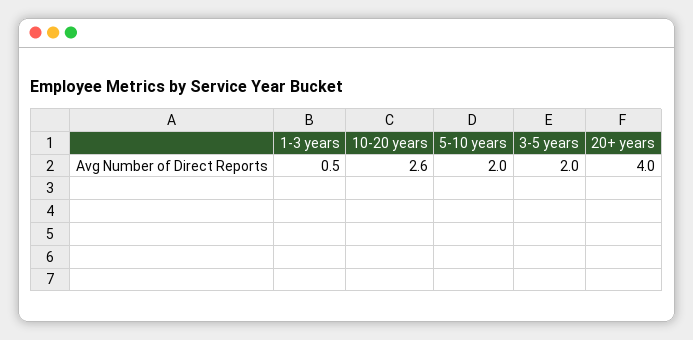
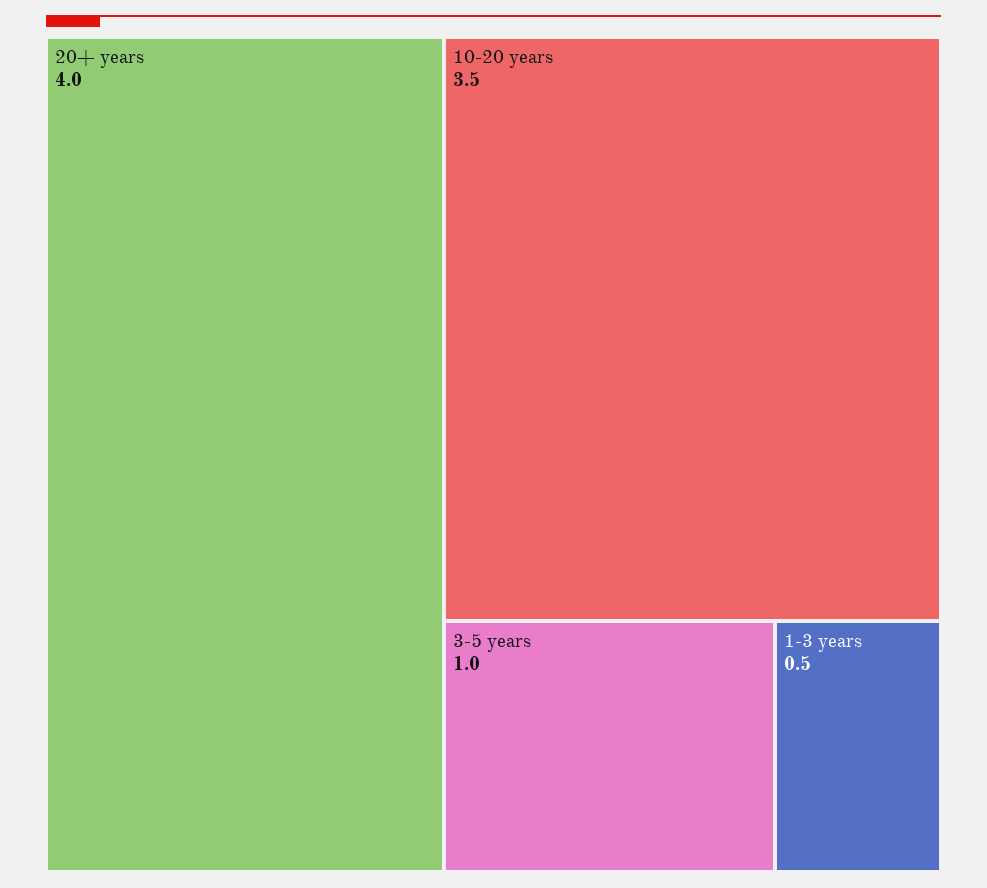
  {
    "1-3 years": 0.5,
-   "10-20 years": 2.6,
+   "10-20 years": 3.5,
-   "5-10 years": 2,
-   "3-5 years": 2,
+   "3-5 years": 1,
    "20+ years": 4
  }

